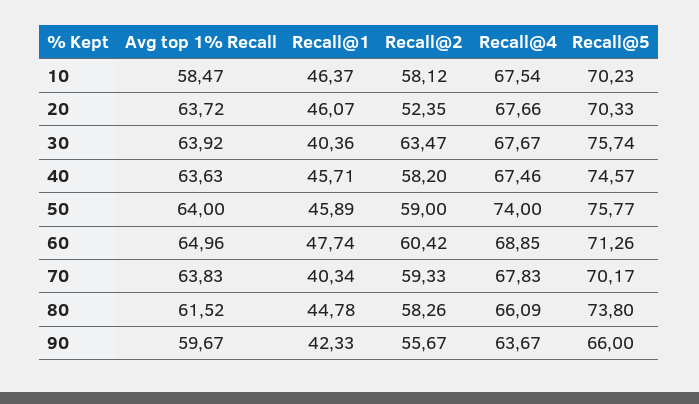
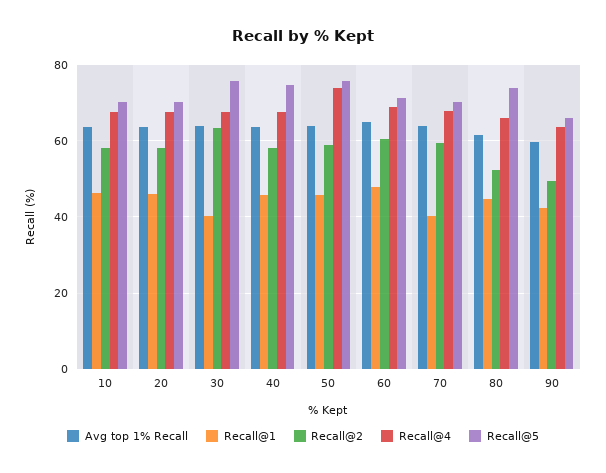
  {
    "Avg top 1% Recall": {
-     "10": 58.47,
+     "10": 64,
      "20": 63.72,
      "30": 63.92,
      "40": 63.63,
      "50": 64,
      "60": 64.96,
      "70": 63.83,
      "80": 61.52,
      "90": 59.67
    },
    "Recall@1": {
      "10": 46.37,
      "20": 46.07,
      "30": 40.36,
      "40": 45.71,
      "50": 45.89,
      "60": 47.74,
      "70": 40.34,
      "80": 44.78,
      "90": 42.33
    },
    "Recall@2": {
      "10": 58.12,
-     "20": 52.35,
+     "20": 58,
      "30": 63.47,
      "40": 58.2,
      "50": 59,
      "60": 60.42,
      "70": 59.33,
-     "80": 58.26,
+     "80": 52,
-     "90": 55.67
+     "90": 50
    },
    "Recall@4": {
      "10": 67.54,
      "20": 67.66,
      "30": 67.67,
      "40": 67.46,
      "50": 74,
      "60": 68.85,
      "70": 67.83,
      "80": 66.09,
      "90": 63.67
    },
    "Recall@5": {
      "10": 70.23,
      "20": 70.33,
      "30": 75.74,
      "40": 74.57,
      "50": 75.77,
      "60": 71.26,
      "70": 70.17,
      "80": 73.8,
      "90": 66
    }
  }

